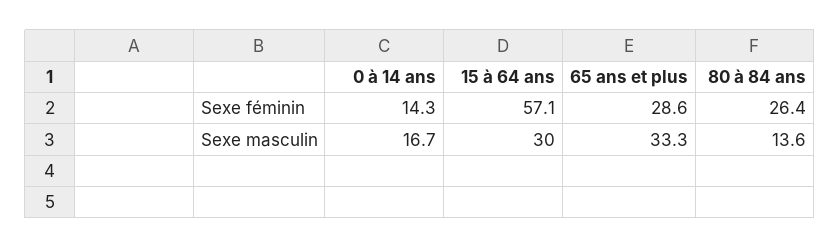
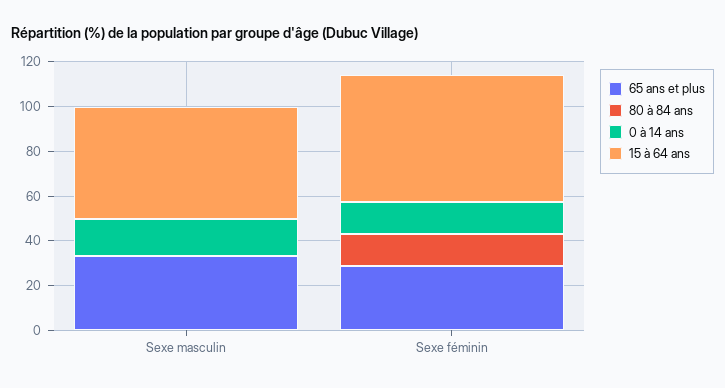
  {
    "0 à 14 ans": {
      "Sexe féminin": 14.3,
      "Sexe masculin": 16.7
    },
    "15 à 64 ans": {
      "Sexe féminin": 57.1,
-     "Sexe masculin": 30
+     "Sexe masculin": 50
    },
    "65 ans et plus": {
      "Sexe féminin": 28.6,
      "Sexe masculin": 33.3
    },
    "80 à 84 ans": {
-     "Sexe féminin": 26.4,
+     "Sexe féminin": 15,
-     "Sexe masculin": 13.6
+     "Sexe masculin": 0
    }
  }

